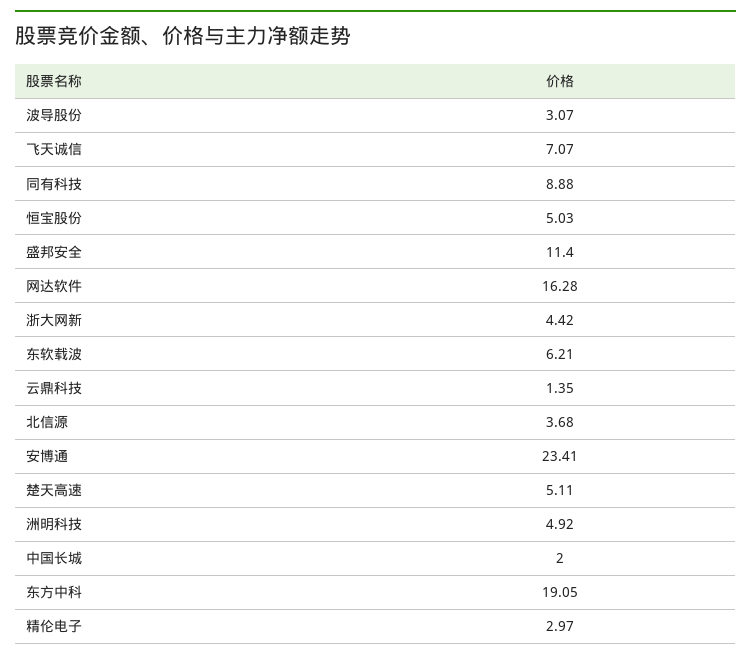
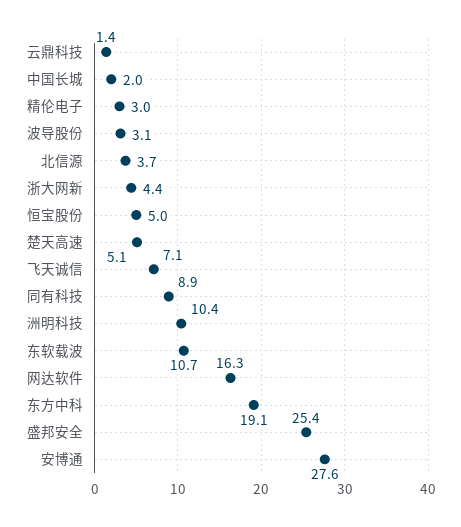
  {
    "波导股份": 3.07,
    "飞天诚信": 7.07,
    "同有科技": 8.88,
    "恒宝股份": 5.03,
-   "盛邦安全": 11.4,
+   "盛邦安全": 25.4,
    "网达软件": 16.28,
    "浙大网新": 4.42,
-   "东软载波": 6.21,
+   "东软载波": 10.7,
    "云鼎科技": 1.35,
    "北信源": 3.68,
-   "安博通": 23.41,
+   "安博通": 27.6,
    "楚天高速": 5.11,
-   "洲明科技": 4.92,
+   "洲明科技": 10.4,
    "中国长城": 2,
    "东方中科": 19.05,
    "精伦电子": 2.97
  }

